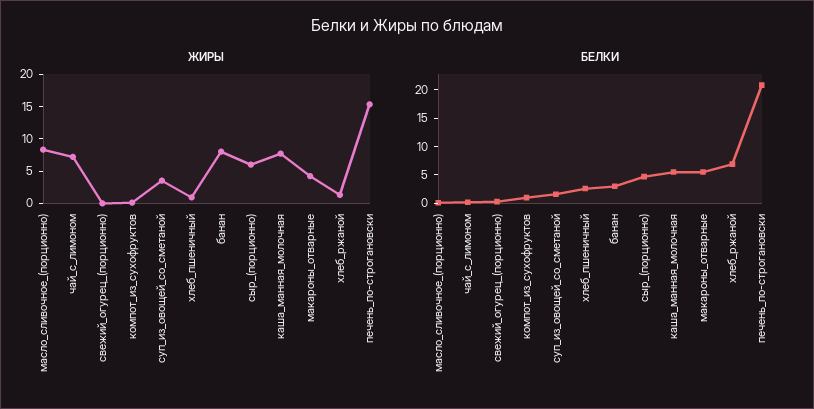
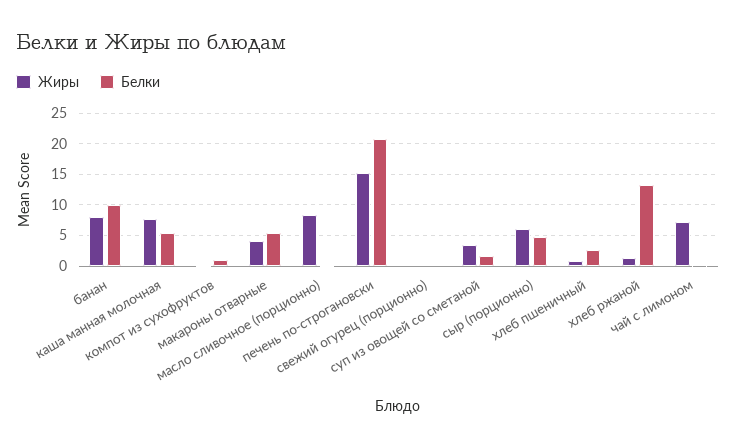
  {
    "ЖИРЫ": {
      "масло_сливочное_(порционно)": 8,
      "чай_с_лимоном": 7,
      "свежий_огурец_(порционно)": 0,
      "компот_из_сухофруктов": 0,
      "суп_из_овощей_со_сметаной": 4,
      "хлеб_пшеничный": 1,
      "банан": 8,
      "сыр_(порционно)": 6,
      "каша_манная_молочная": 8,
      "макароны_отварные": 4,
      "хлеб_ржаной": 1,
      "печень_по-строгановски": 15
    },
    "БЕЛКИ": {
      "масло_сливочное_(порционно)": 0,
      "чай_с_лимоном": 0,
      "свежий_огурец_(порционно)": 0,
      "компот_из_сухофруктов": 1,
      "суп_из_овощей_со_сметаной": 2,
      "хлеб_пшеничный": 3,
-     "банан": 2.5,
+     "банан": 10,
      "сыр_(порционно)": 5,
      "каша_манная_молочная": 6,
      "макароны_отварные": 6,
-     "хлеб_ржаной": 7.5,
+     "хлеб_ржаной": 13,
      "печень_по-строгановски": 21
    }
  }

